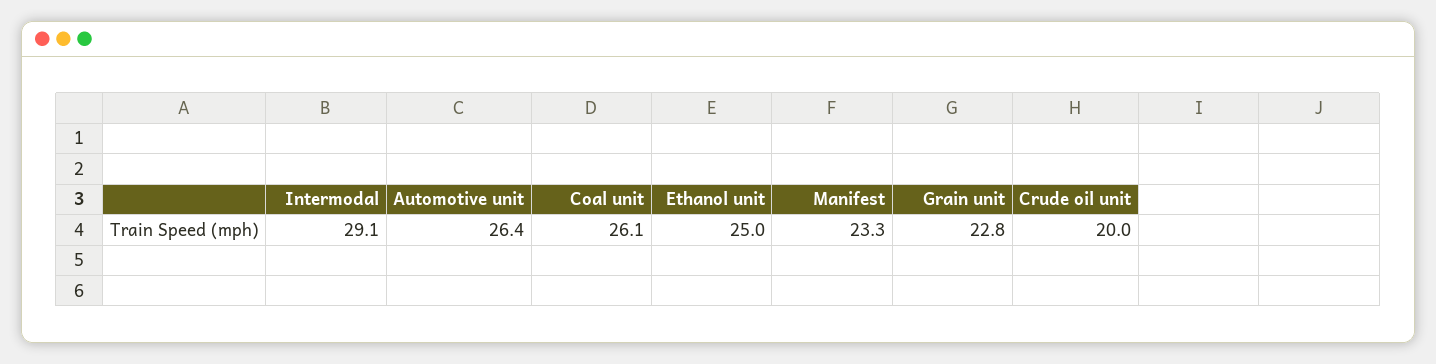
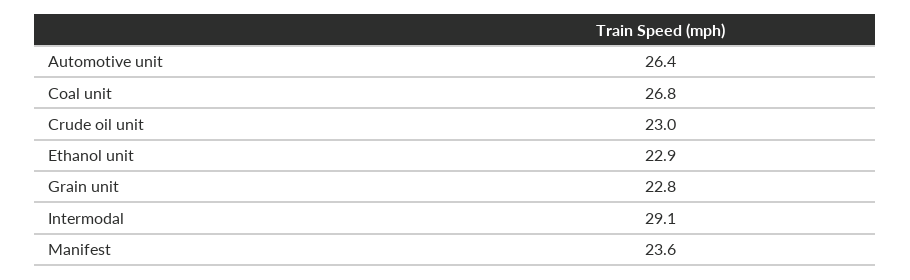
  {
    "Intermodal": 29.1,
    "Automotive unit": 26.4,
-   "Coal unit": 26.1,
+   "Coal unit": 26.8,
-   "Ethanol unit": 25,
+   "Ethanol unit": 22.9,
-   "Manifest": 23.3,
+   "Manifest": 23.6,
    "Grain unit": 22.8,
-   "Crude oil unit": 20
+   "Crude oil unit": 23
  }

